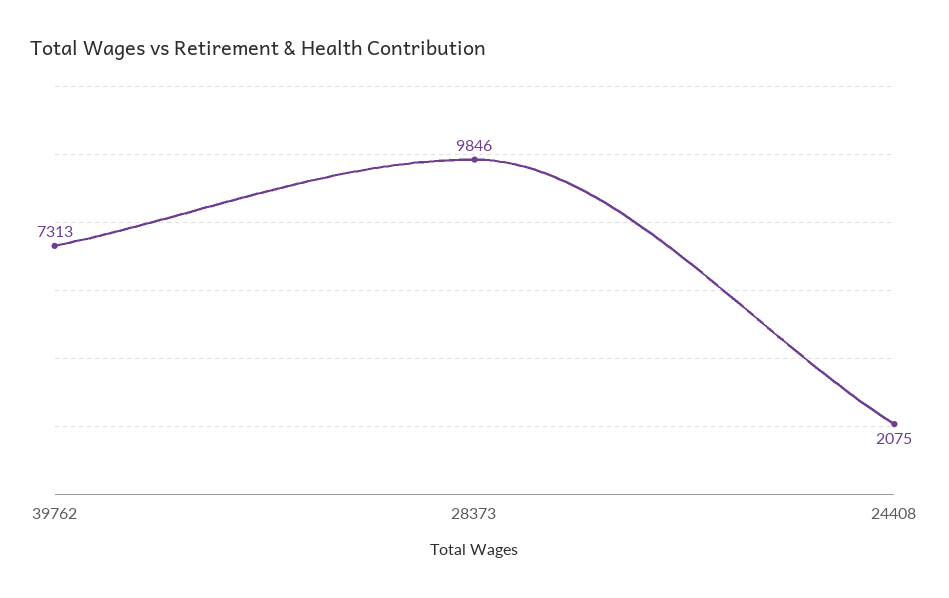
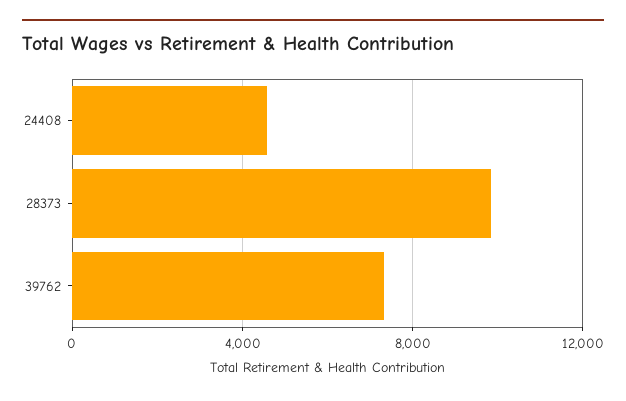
  {
    "39762": 7313,
    "28373": 9846,
-   "24408": 2075
+   "24408": 4500
  }

